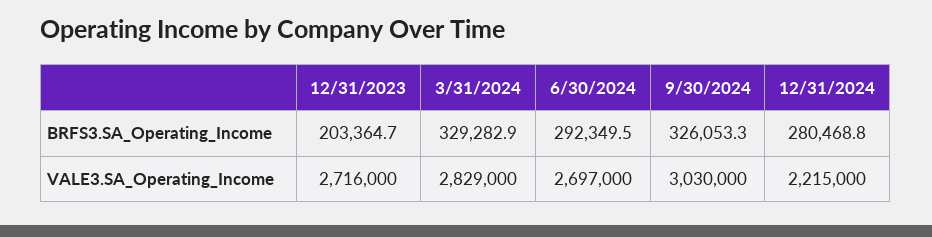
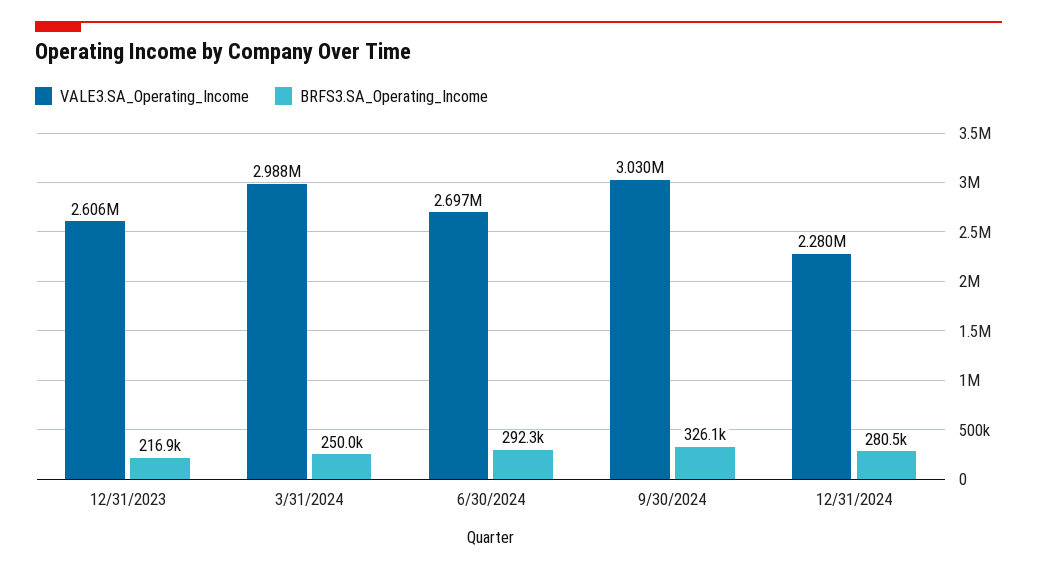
  {
    "BRFS3.SA_Operating_Income": {
-     "12/31/2023": 203364.7,
+     "12/31/2023": 216900,
-     "3/31/2024": 329282.9,
+     "3/31/2024": 250000,
      "6/30/2024": 292349.5,
      "9/30/2024": 326053.3,
      "12/31/2024": 280468.8
    },
    "VALE3.SA_Operating_Income": {
-     "12/31/2023": 2716000,
+     "12/31/2023": 2606000,
-     "3/31/2024": 2829000,
+     "3/31/2024": 2988000,
      "6/30/2024": 2697000,
      "9/30/2024": 3030000,
-     "12/31/2024": 2215000
+     "12/31/2024": 2280000
    }
  }

